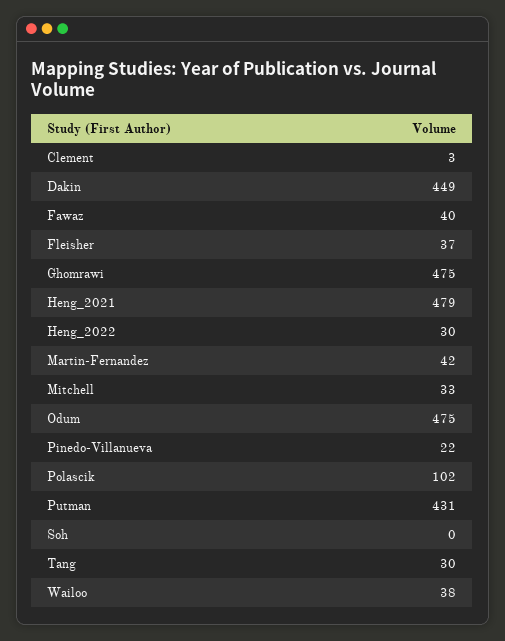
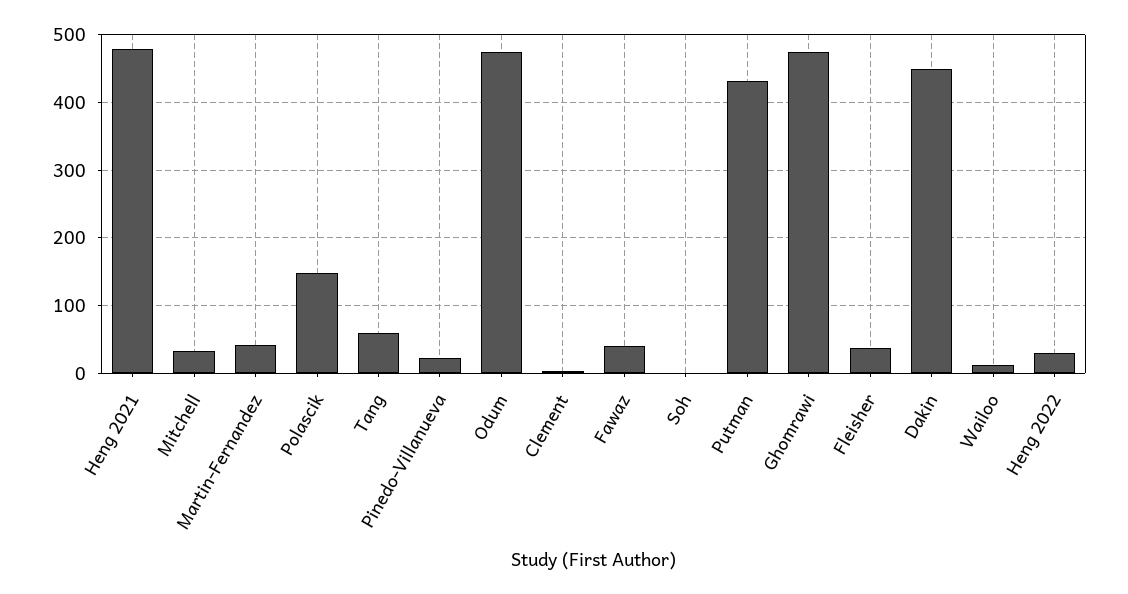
  {
    "Clement": 3,
    "Dakin": 449,
    "Fawaz": 40,
    "Fleisher": 37,
    "Ghomrawi": 475,
    "Heng_2021": 479,
    "Heng_2022": 30,
    "Martin-Fernandez": 42,
    "Mitchell": 33,
    "Odum": 475,
    "Pinedo-Villanueva": 22,
-   "Polascik": 102,
+   "Polascik": 150,
    "Putman": 431,
    "Soh": 0,
-   "Tang": 30,
+   "Tang": 60,
-   "Wailoo": 38
+   "Wailoo": 10
  }

